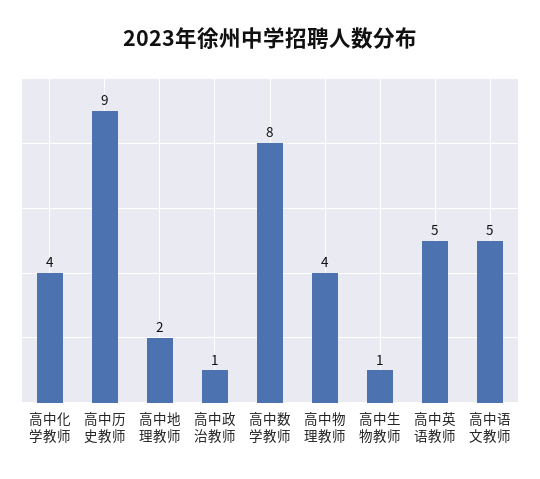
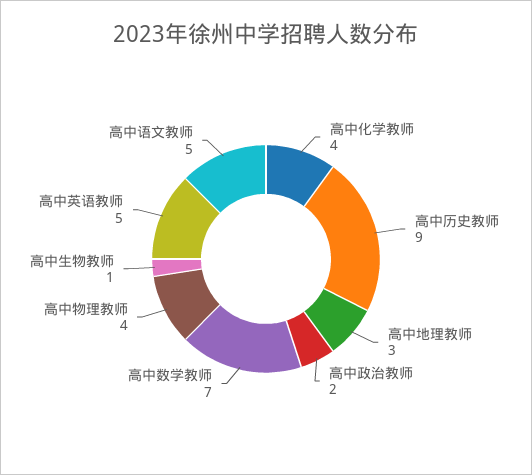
  {
    "高中化学教师": 4,
    "高中历史教师": 9,
-   "高中地理教师": 2,
+   "高中地理教师": 3,
-   "高中政治教师": 1,
+   "高中政治教师": 2,
-   "高中数学教师": 8,
+   "高中数学教师": 7,
    "高中物理教师": 4,
    "高中生物教师": 1,
    "高中英语教师": 5,
    "高中语文教师": 5
  }

